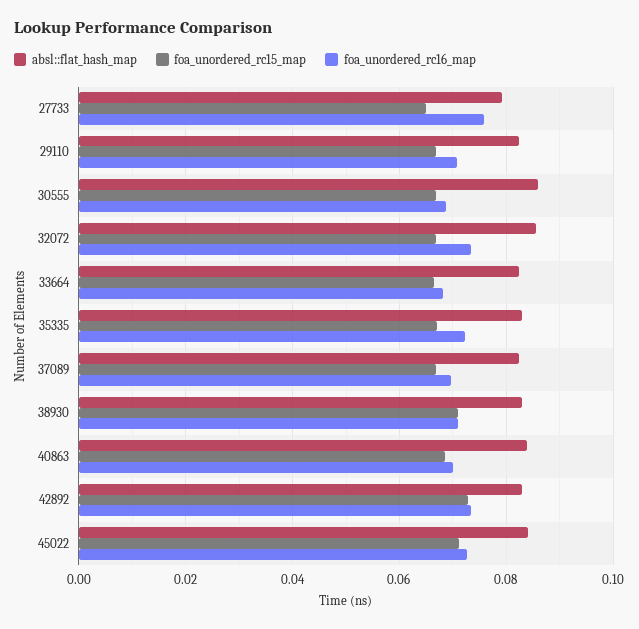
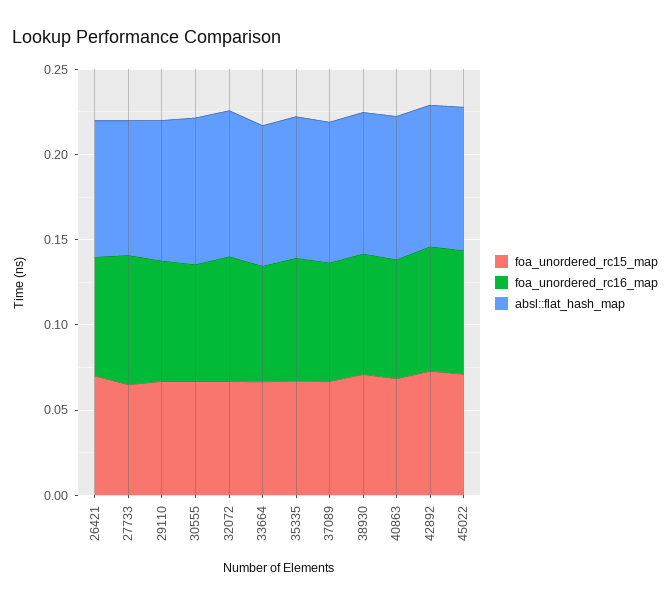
  {
    "absl::flat_hash_map": {
      "27733": 0.08,
      "29110": 0.082,
      "30555": 0.086,
      "32072": 0.086,
      "33664": 0.082,
      "35335": 0.082,
      "37089": 0.082,
      "38930": 0.082,
      "40863": 0.084,
      "42892": 0.084,
-     "45022": 0.084
+     "45022": 0.084,
+     "26421": 0.08
    },
    "foa_unordered_rc15_map": {
      "27733": 0.066,
      "29110": 0.066,
      "30555": 0.066,
      "32072": 0.066,
      "33664": 0.066,
      "35335": 0.068,
      "37089": 0.066,
      "38930": 0.07,
      "40863": 0.068,
      "42892": 0.072,
-     "45022": 0.072
+     "45022": 0.072,
+     "26421": 0.07
    },
    "foa_unordered_rc16_map": {
      "27733": 0.076,
      "29110": 0.07,
      "30555": 0.068,
      "32072": 0.074,
      "33664": 0.068,
      "35335": 0.072,
      "37089": 0.07,
      "38930": 0.072,
      "40863": 0.07,
      "42892": 0.074,
-     "45022": 0.072
+     "45022": 0.072,
+     "26421": 0.07
    }
  }

